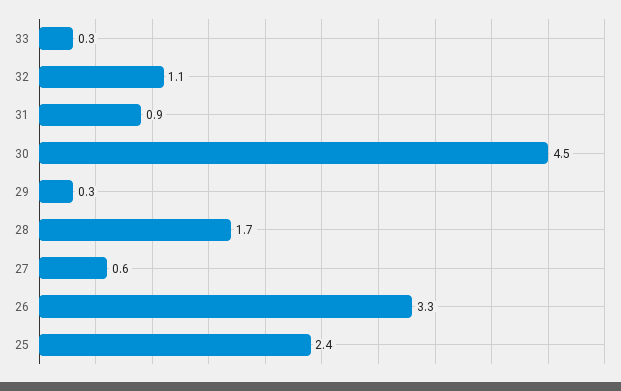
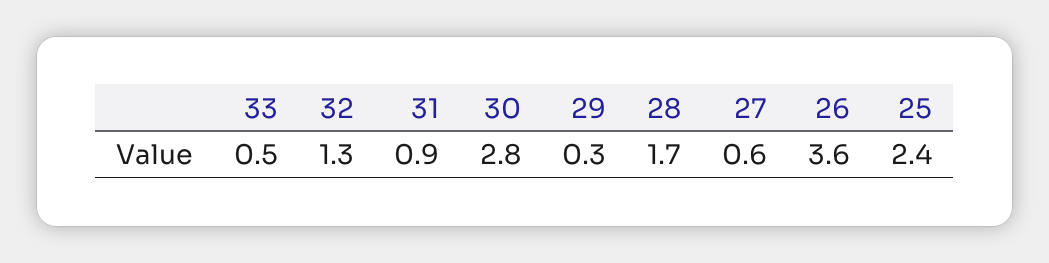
  {
-   "33": 0.3,
+   "33": 0.5,
-   "32": 1.1,
+   "32": 1.3,
    "31": 0.9,
-   "30": 4.5,
+   "30": 2.8,
    "29": 0.3,
    "28": 1.7,
    "27": 0.6,
-   "26": 3.3,
+   "26": 3.6,
    "25": 2.4
  }

